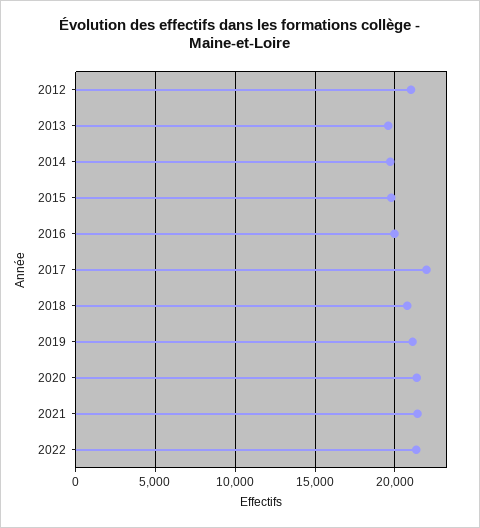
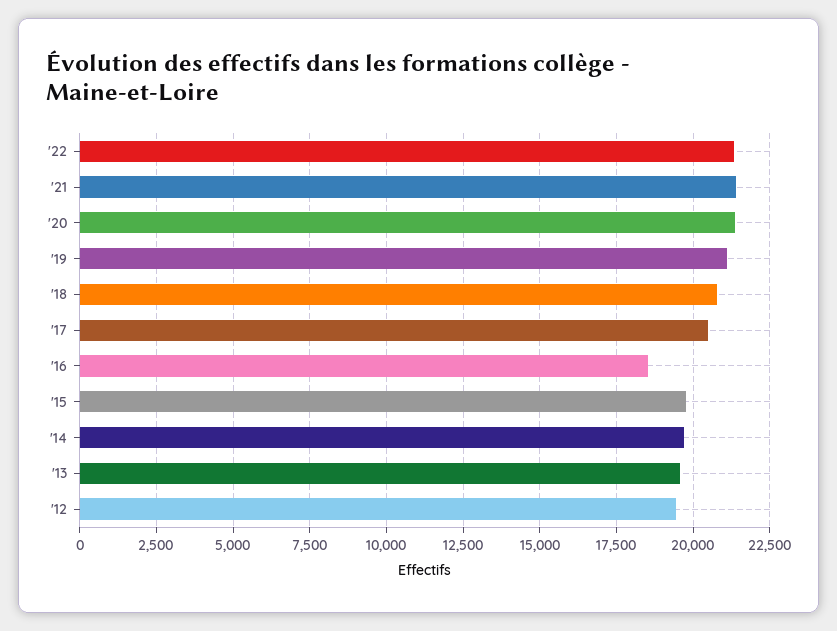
  {
-   "2012": 21000,
+   "2012": 19500,
    "2013": 19500,
    "2014": 19750,
    "2015": 19750,
-   "2016": 20000,
+   "2016": 18500,
-   "2017": 22000,
+   "2017": 20500,
    "2018": 20750,
    "2019": 21000,
    "2020": 21250,
    "2021": 21500,
    "2022": 21250
  }

